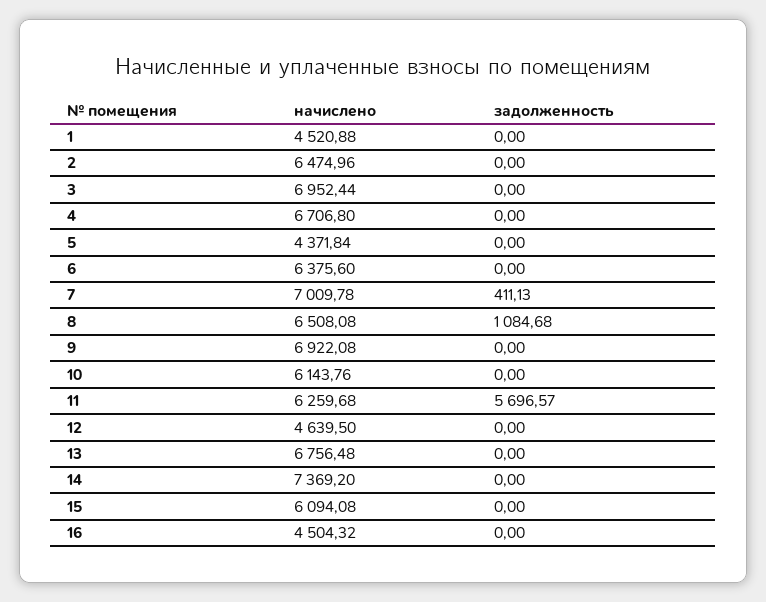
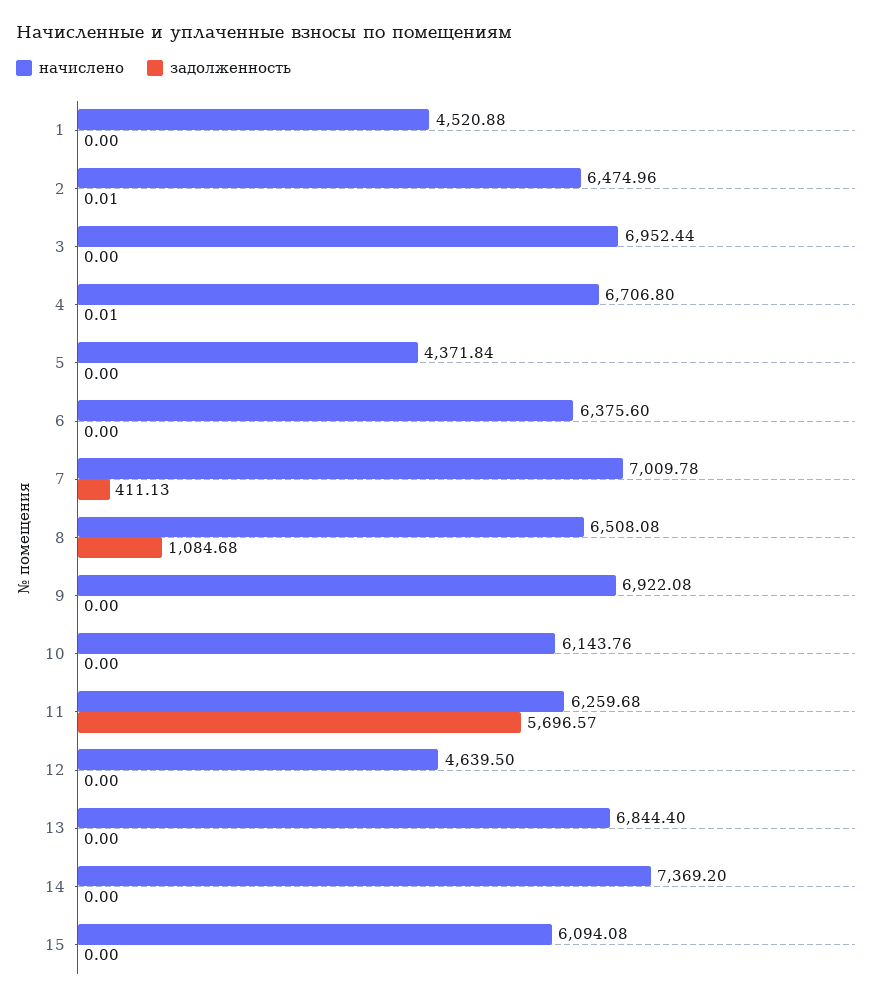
  {
    "начислено": {
      "1": 4520.88,
      "2": 6474.96,
      "3": 6952.44,
      "4": 6706.8,
      "5": 4371.84,
      "6": 6375.6,
      "7": 7009.78,
      "8": 6508.08,
      "9": 6922.08,
      "10": 6143.76,
      "11": 6259.68,
      "12": 4639.5,
-     "13": 6756.48,
+     "13": 6844.4,
      "14": 7369.2,
-     "15": 6094.08,
+     "15": 6094.08
-     "16": 4504.32
    },
    "задолженность": {
      "1": 0,
-     "2": 0,
+     "2": 0.01,
      "3": 0,
-     "4": 0,
+     "4": 0.01,
      "5": 0,
      "6": 0,
      "7": 411.13,
      "8": 1084.68,
      "9": 0,
      "10": 0,
      "11": 5696.57,
      "12": 0,
      "13": 0,
      "14": 0,
-     "15": 0,
+     "15": 0
-     "16": 0
    }
  }

